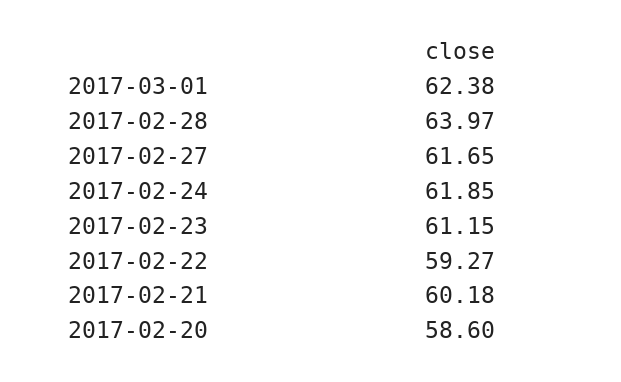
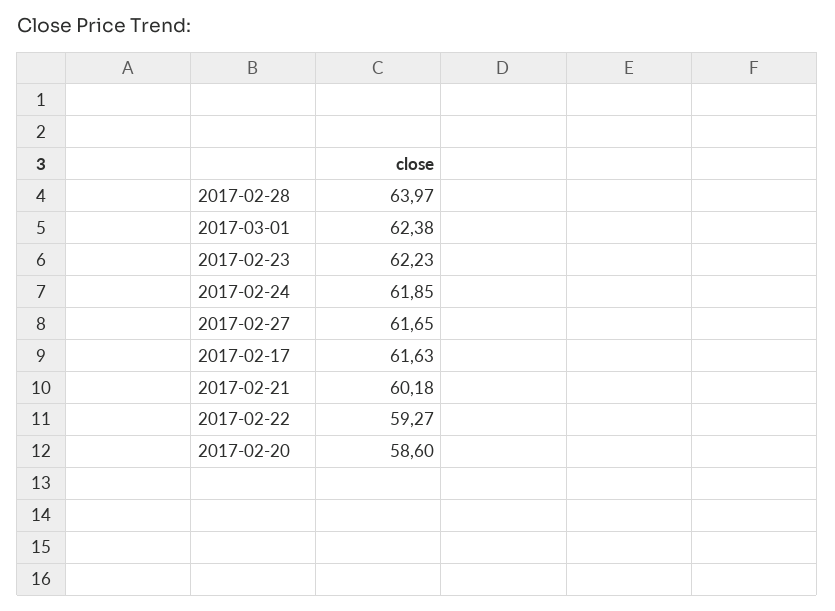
  {
    "2017-03-01": 62.38,
    "2017-02-28": 63.97,
    "2017-02-27": 61.65,
    "2017-02-24": 61.85,
-   "2017-02-23": 61.15,
+   "2017-02-23": 62.23,
    "2017-02-22": 59.27,
    "2017-02-21": 60.18,
-   "2017-02-20": 58.6
+   "2017-02-20": 58.6,
+   "2017-02-17": 61.63
  }

